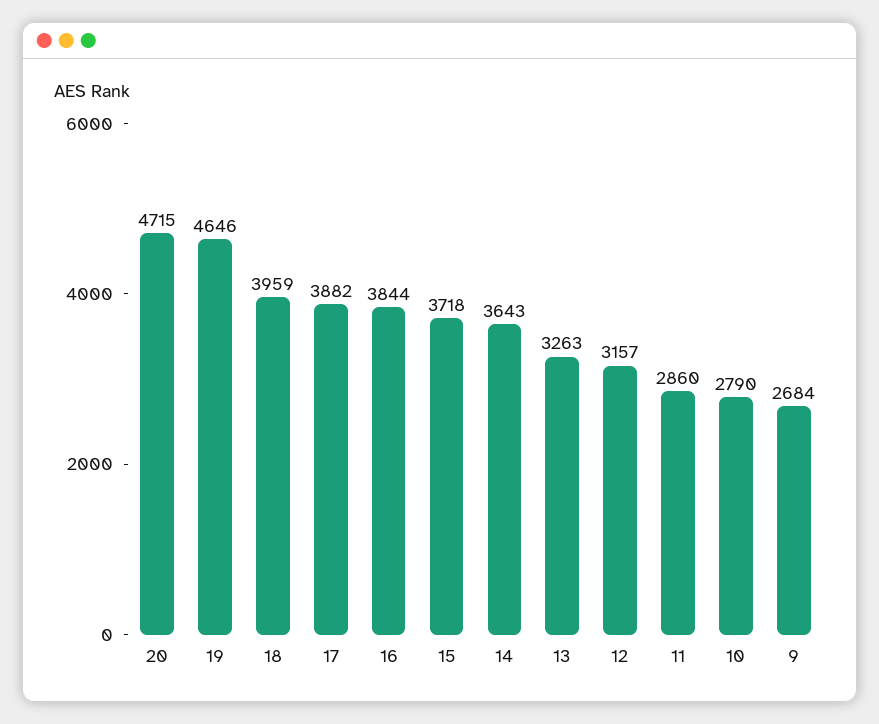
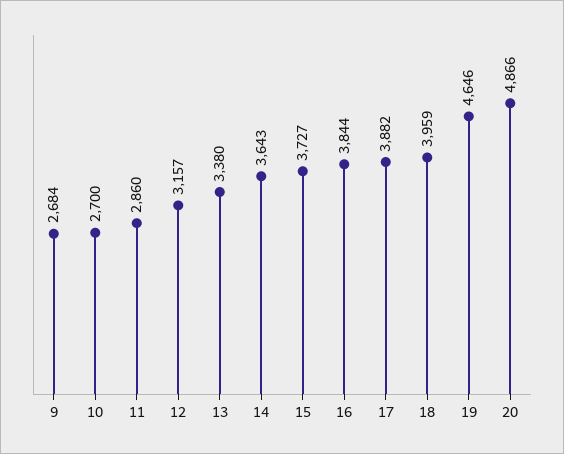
  {
-   "20": 4715,
+   "20": 4866,
    "19": 4646,
    "18": 3959,
    "17": 3882,
    "16": 3844,
-   "15": 3718,
+   "15": 3727,
    "14": 3643,
-   "13": 3263,
+   "13": 3380,
    "12": 3157,
    "11": 2860,
-   "10": 2790,
+   "10": 2700,
    "9": 2684
  }

